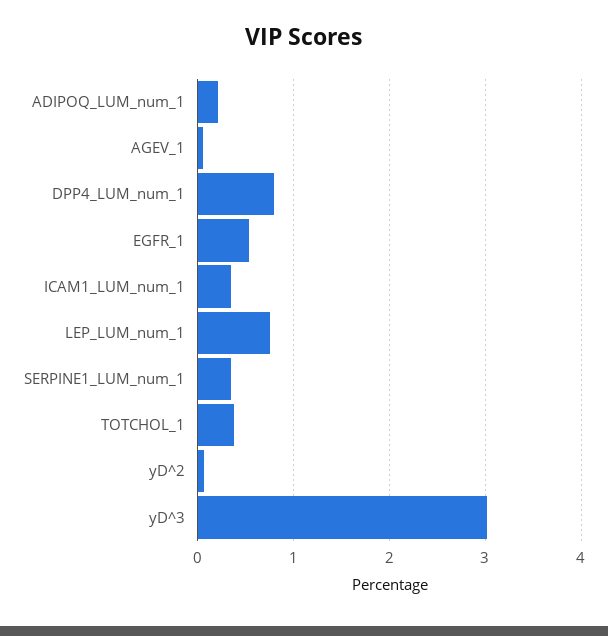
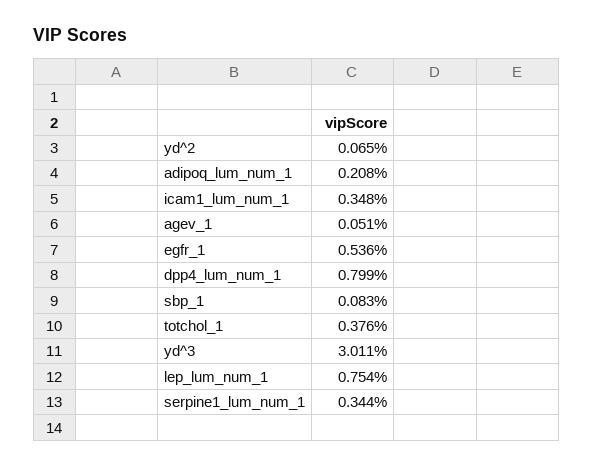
  {
    "ADIPOQ_LUM_num_1": 0.208,
    "AGEV_1": 0.051,
    "DPP4_LUM_num_1": 0.799,
    "EGFR_1": 0.536,
    "ICAM1_LUM_num_1": 0.348,
    "LEP_LUM_num_1": 0.754,
    "SERPINE1_LUM_num_1": 0.344,
    "TOTCHOL_1": 0.376,
    "yD^2": 0.065,
-   "yD^3": 3.011
+   "yD^3": 3.011,
+   "sbp_1": 0.083
  }

